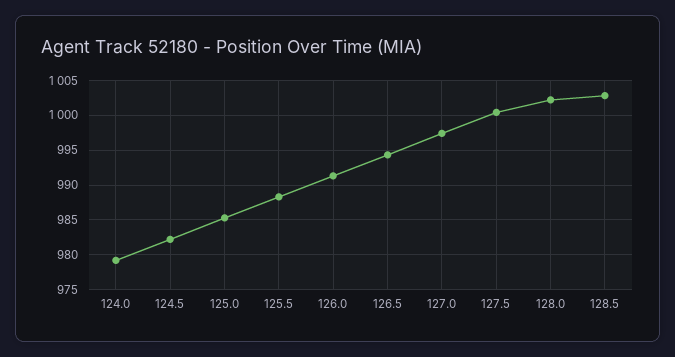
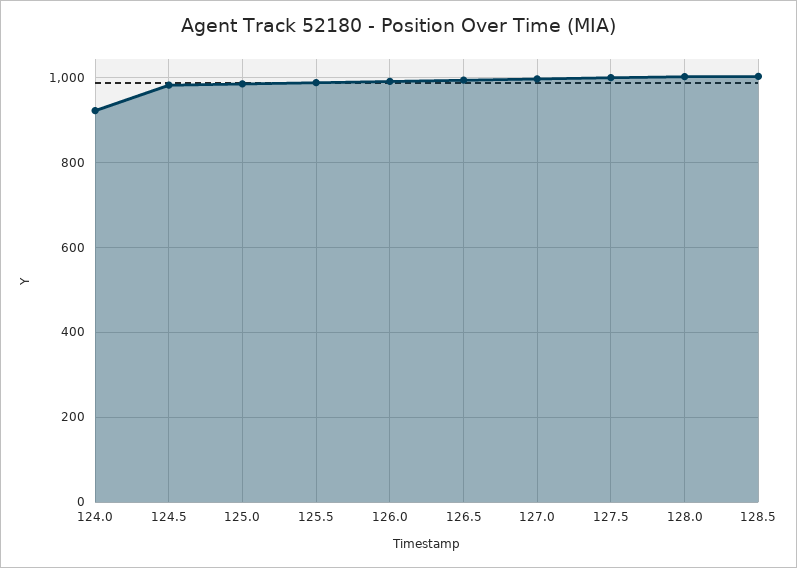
  {
-   "124.0": 979,
+   "124.0": 920,
    "124.5": 982,
    "125.0": 985,
    "125.5": 988,
    "126.0": 991,
    "126.5": 994,
    "127.0": 997,
    "127.5": 1000,
    "128.0": 1002,
    "128.5": 1003
  }

